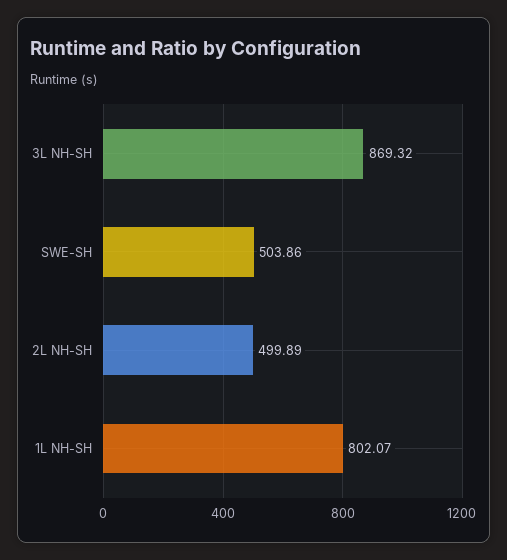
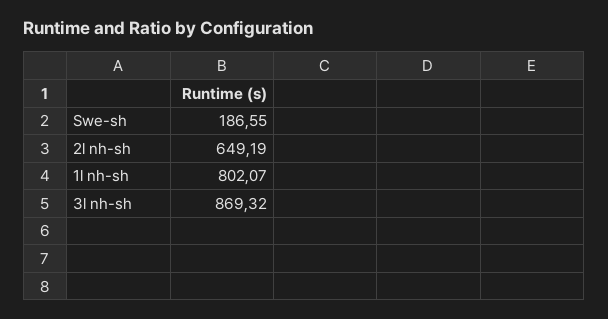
  {
    "3L NH-SH": 869.32,
-   "SWE-SH": 503.86,
+   "SWE-SH": 186.55,
-   "2L NH-SH": 499.89,
+   "2L NH-SH": 649.19,
    "1L NH-SH": 802.07
  }

